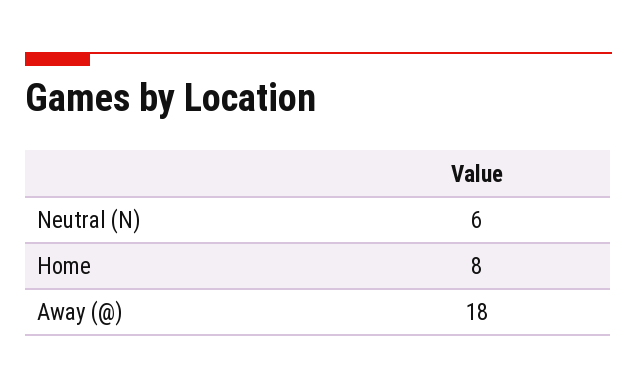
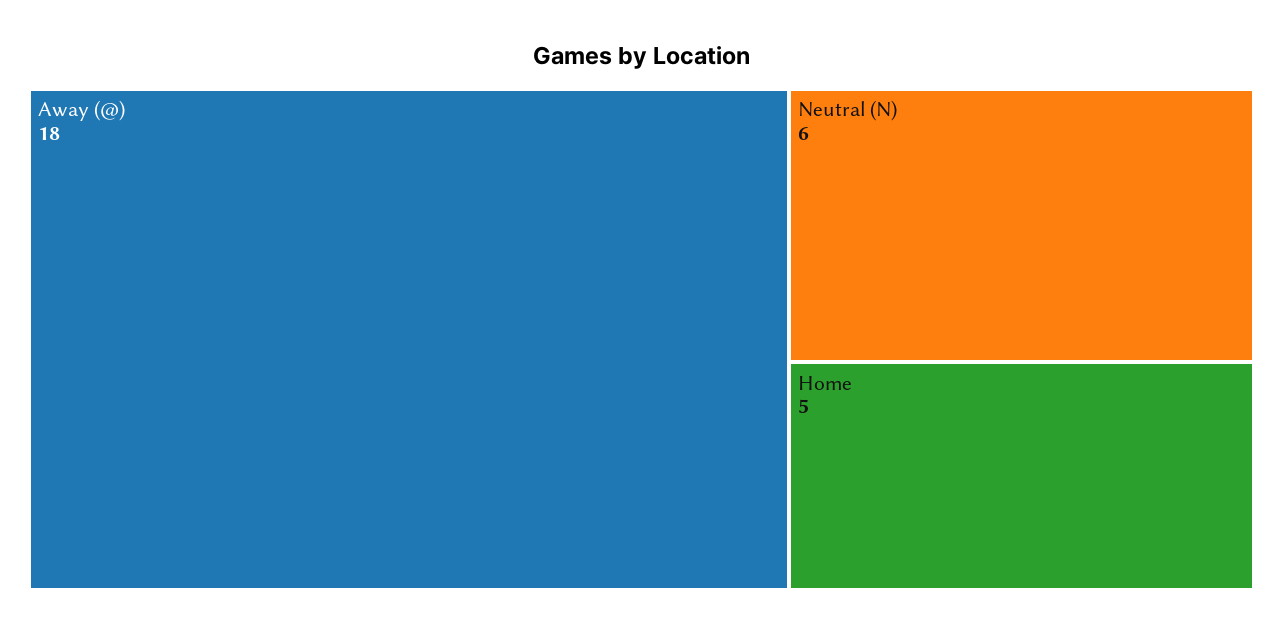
  {
    "Neutral (N)": 6,
-   "Home": 8,
+   "Home": 5,
    "Away (@)": 18
  }

